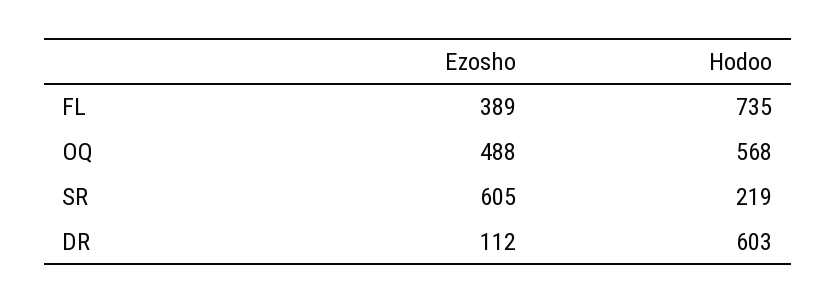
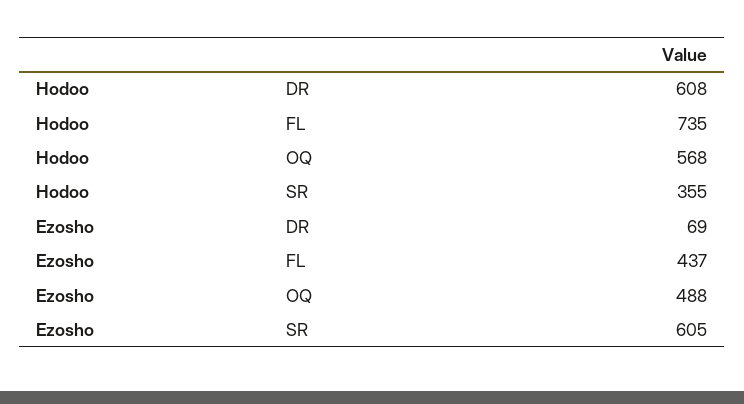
  {
    "Ezosho": {
-     "FL": 389,
+     "FL": 437,
      "OQ": 488,
      "SR": 605,
-     "DR": 112
+     "DR": 69
    },
    "Hodoo": {
      "FL": 735,
      "OQ": 568,
-     "SR": 219,
+     "SR": 355,
-     "DR": 603
+     "DR": 608
    }
  }

